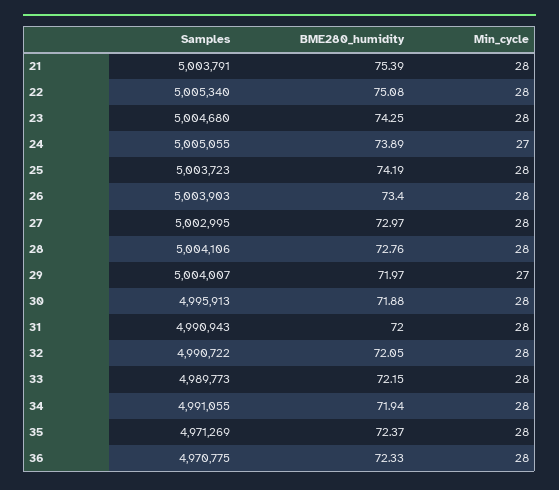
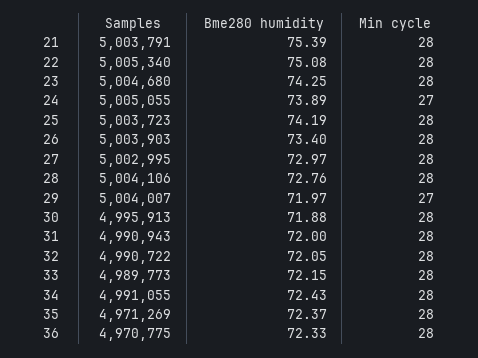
  {
    "Samples": {
      "21": 5003791,
      "22": 5005340,
      "23": 5004680,
      "24": 5005055,
      "25": 5003723,
      "26": 5003903,
      "27": 5002995,
      "28": 5004106,
      "29": 5004007,
      "30": 4995913,
      "31": 4990943,
      "32": 4990722,
      "33": 4989773,
      "34": 4991055,
      "35": 4971269,
      "36": 4970775
    },
    "BME280_humidity": {
      "21": 75.39,
      "22": 75.08,
      "23": 74.25,
      "24": 73.89,
      "25": 74.19,
      "26": 73.4,
      "27": 72.97,
      "28": 72.76,
      "29": 71.97,
      "30": 71.88,
      "31": 72,
      "32": 72.05,
      "33": 72.15,
-     "34": 71.94,
+     "34": 72.43,
      "35": 72.37,
      "36": 72.33
    },
    "Min_cycle": {
      "21": 28,
      "22": 28,
      "23": 28,
      "24": 27,
      "25": 28,
      "26": 28,
      "27": 28,
      "28": 28,
      "29": 27,
      "30": 28,
      "31": 28,
      "32": 28,
      "33": 28,
      "34": 28,
      "35": 28,
      "36": 28
    }
  }

